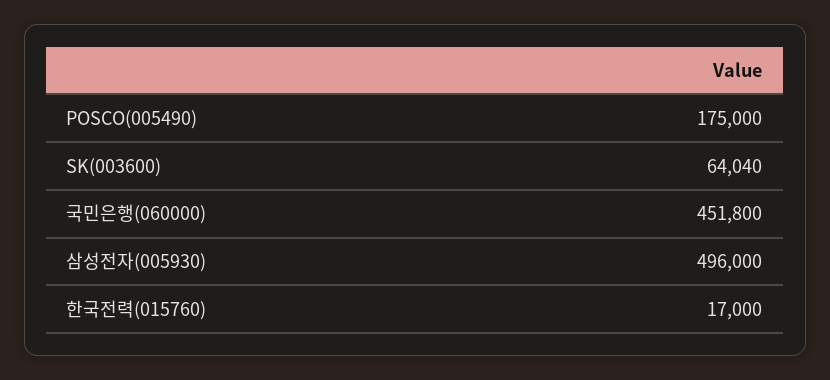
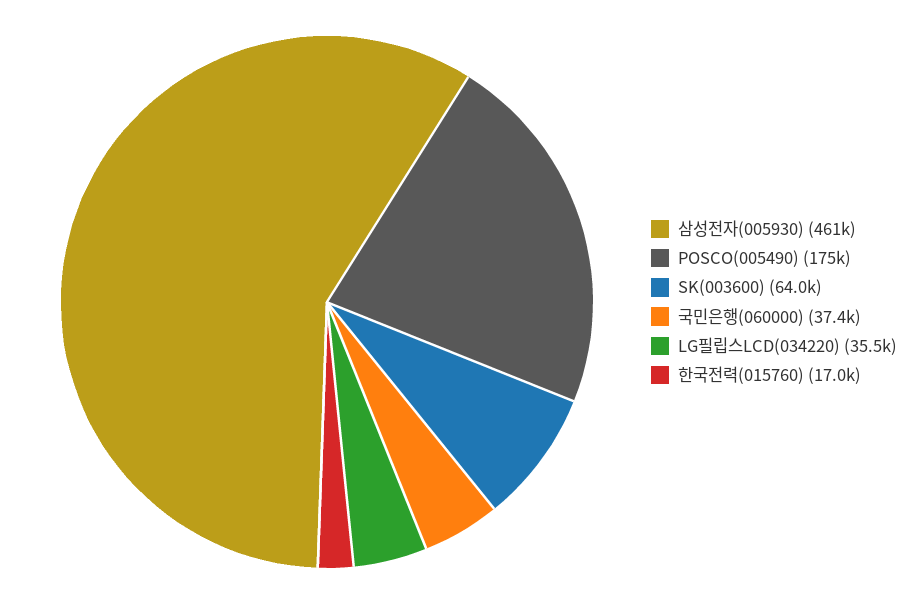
  {
    "POSCO(005490)": 175000,
    "SK(003600)": 64040,
-   "국민은행(060000)": 451800,
+   "국민은행(060000)": 37400,
-   "삼성전자(005930)": 496000,
+   "삼성전자(005930)": 461000,
-   "한국전력(015760)": 17000
+   "한국전력(015760)": 17000,
+   "LG필립스LCD(034220)": 35500
  }

